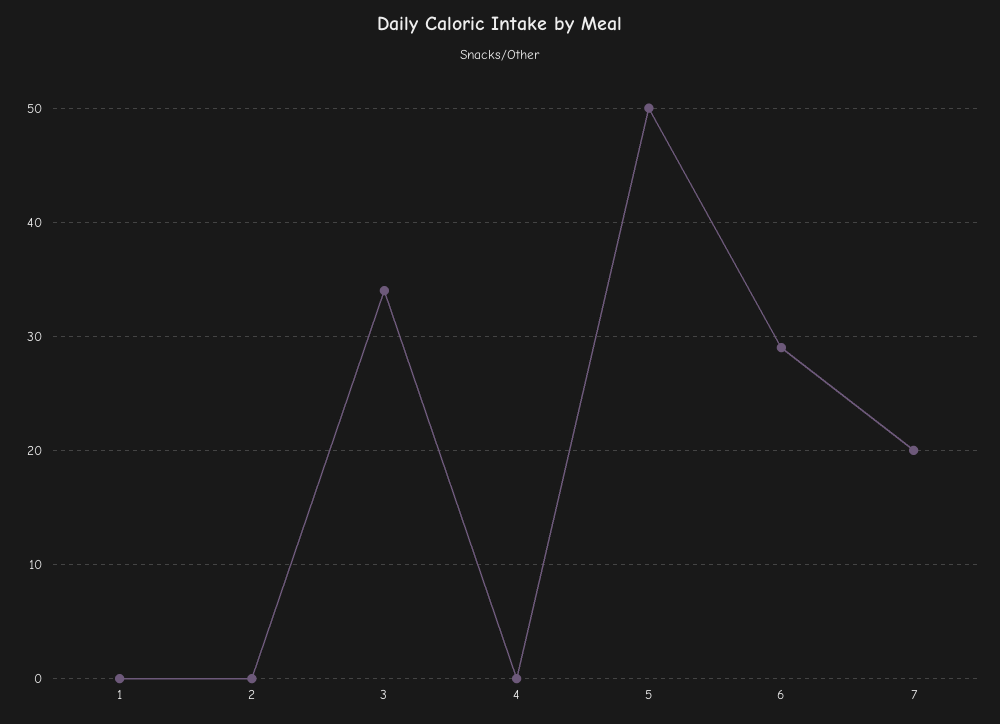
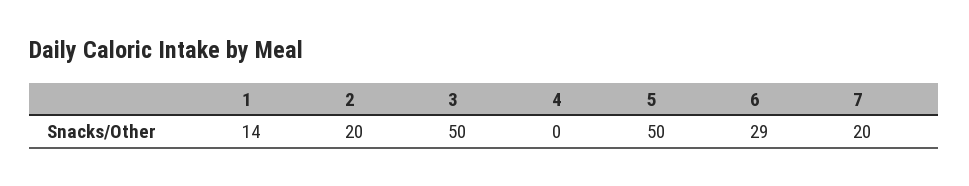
  {
-   "1": 0,
+   "1": 14,
-   "2": 0,
+   "2": 20,
-   "3": 34,
+   "3": 50,
    "4": 0,
    "5": 50,
    "6": 29,
    "7": 20
  }

